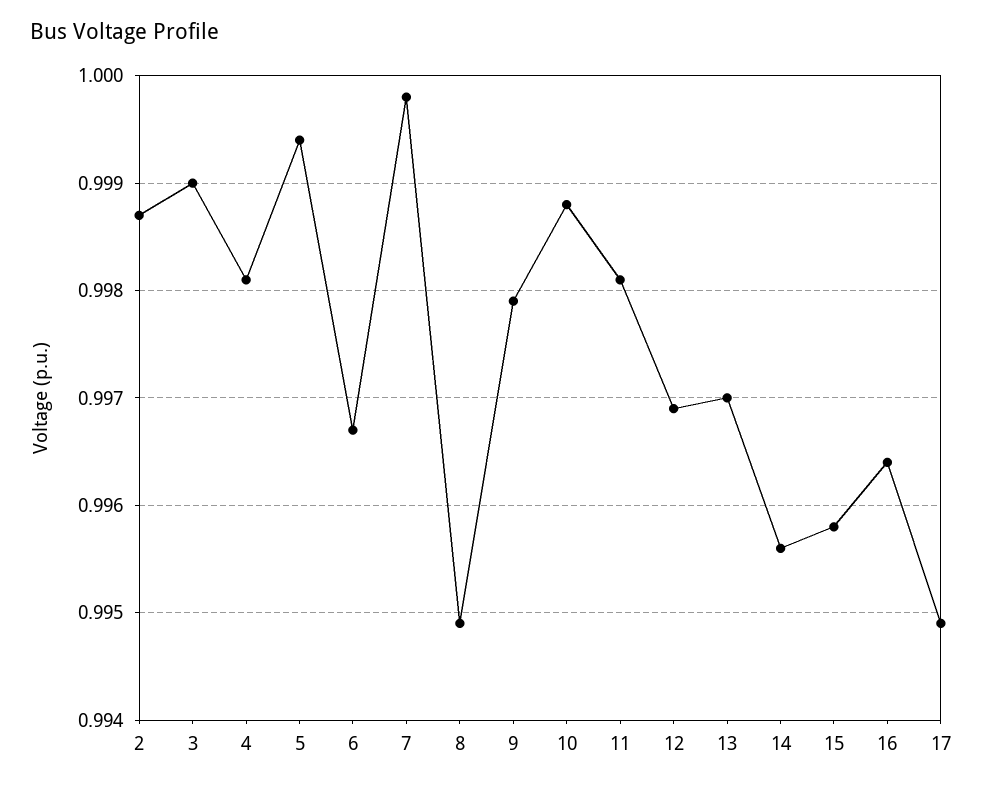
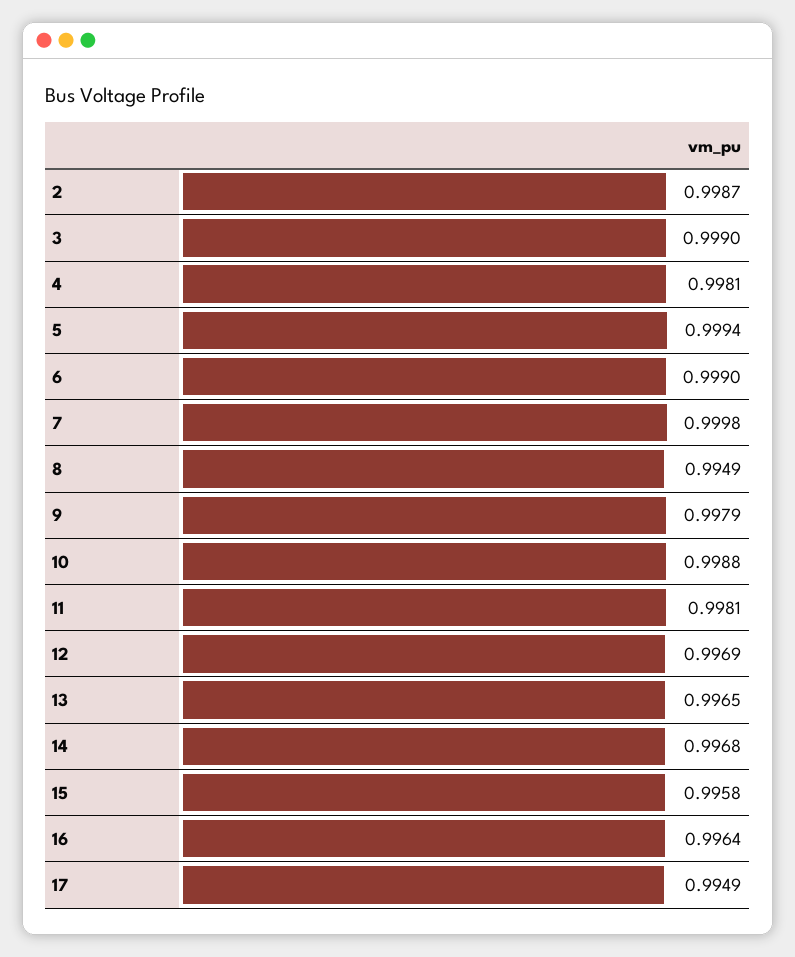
  {
    "2": 0.9987,
    "3": 0.999,
    "4": 0.9981,
    "5": 0.9994,
-   "6": 0.9967,
+   "6": 0.999,
    "7": 0.9998,
    "8": 0.9949,
    "9": 0.9979,
    "10": 0.9988,
    "11": 0.9981,
    "12": 0.9969,
-   "13": 0.997,
+   "13": 0.9965,
-   "14": 0.9956,
+   "14": 0.9968,
    "15": 0.9958,
    "16": 0.9964,
    "17": 0.9949
  }

